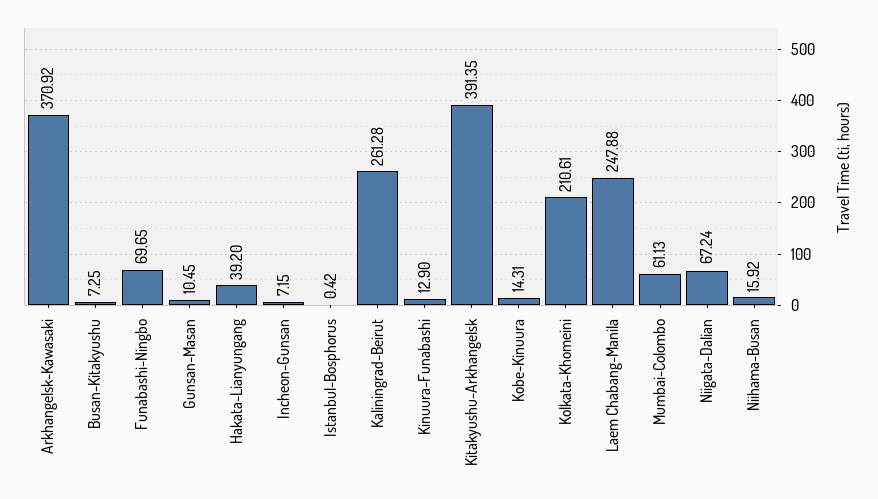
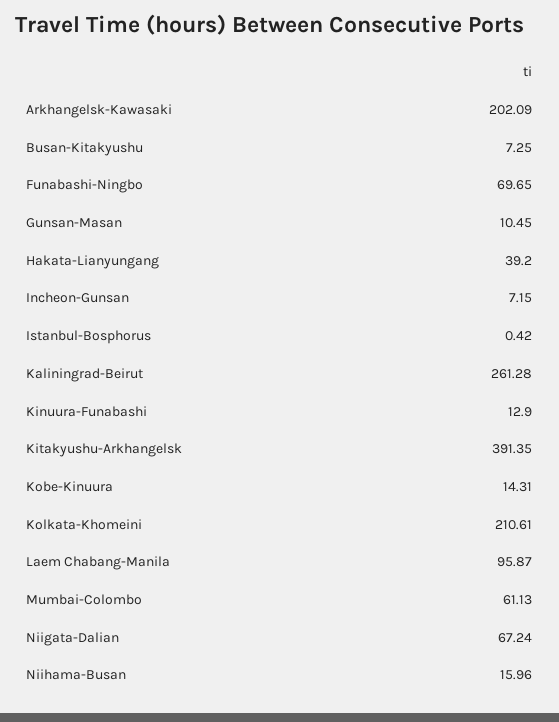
  {
-   "Arkhangelsk-Kawasaki": 370.92,
+   "Arkhangelsk-Kawasaki": 202.09,
    "Busan-Kitakyushu": 7.25,
    "Funabashi-Ningbo": 69.65,
    "Gunsan-Masan": 10.45,
    "Hakata-Lianyungang": 39.2,
    "Incheon-Gunsan": 7.15,
    "Istanbul-Bosphorus": 0.42,
    "Kaliningrad-Beirut": 261.28,
    "Kinuura-Funabashi": 12.9,
    "Kitakyushu-Arkhangelsk": 391.35,
    "Kobe-Kinuura": 14.31,
    "Kolkata-Khomeini": 210.61,
-   "Laem Chabang-Manila": 247.88,
+   "Laem Chabang-Manila": 95.87,
    "Mumbai-Colombo": 61.13,
    "Niigata-Dalian": 67.24,
-   "Niihama-Busan": 15.92
+   "Niihama-Busan": 15.96
  }

